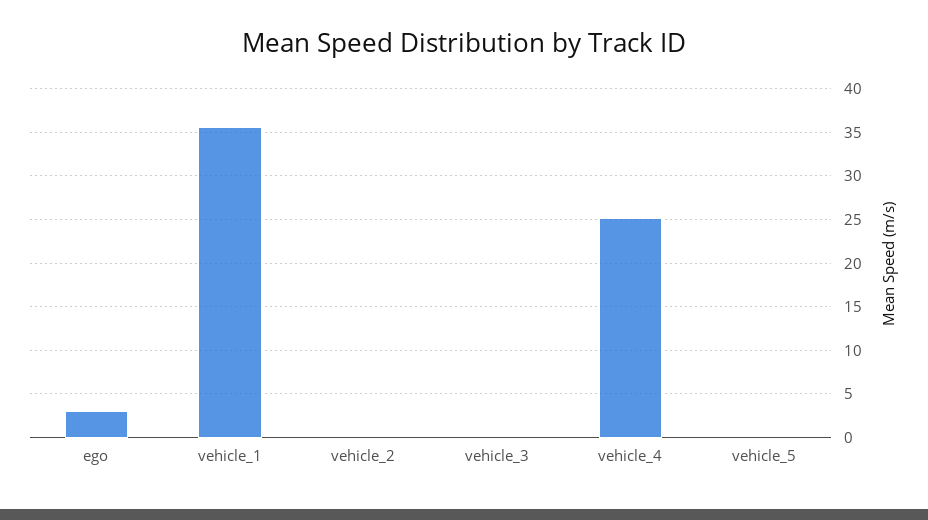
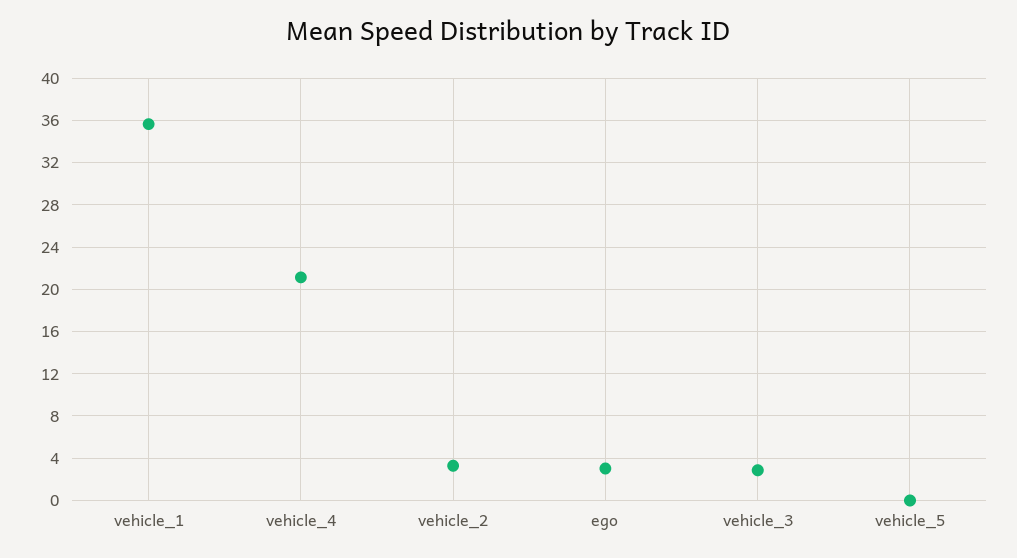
  {
    "ego": 3,
    "vehicle_1": 36,
-   "vehicle_2": 0,
+   "vehicle_2": 3,
-   "vehicle_3": 0,
+   "vehicle_3": 3,
-   "vehicle_4": 25,
+   "vehicle_4": 21,
    "vehicle_5": 0
  }

